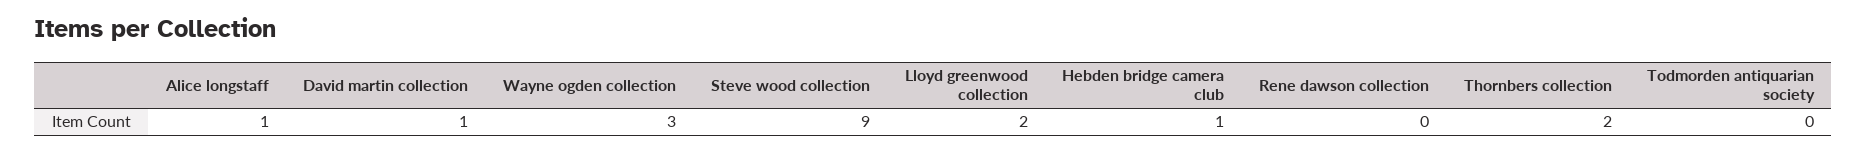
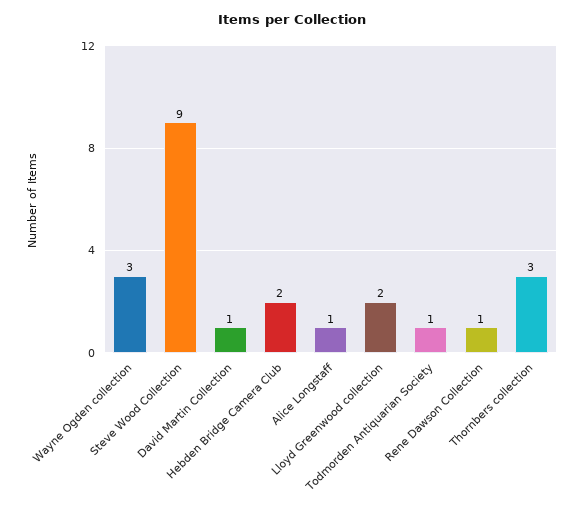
  {
    "Alice longstaff": 1,
    "David martin collection": 1,
    "Wayne ogden collection": 3,
    "Steve wood collection": 9,
    "Lloyd greenwood collection": 2,
-   "Hebden bridge camera club": 1,
+   "Hebden bridge camera club": 2,
-   "Rene dawson collection": 0,
+   "Rene dawson collection": 1,
-   "Thornbers collection": 2,
+   "Thornbers collection": 3,
-   "Todmorden antiquarian society": 0
+   "Todmorden antiquarian society": 1
  }

